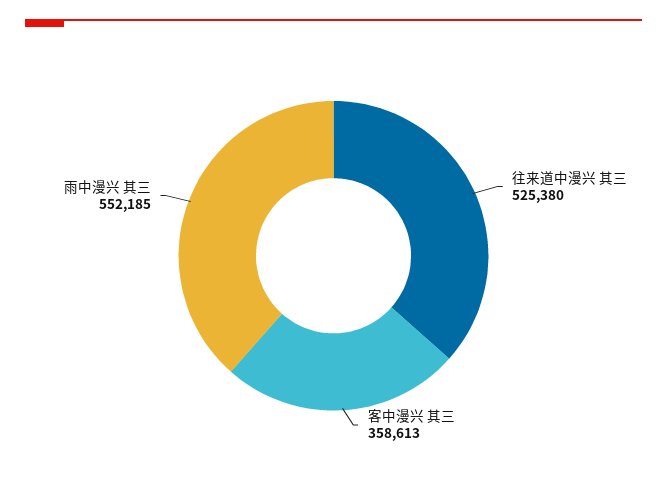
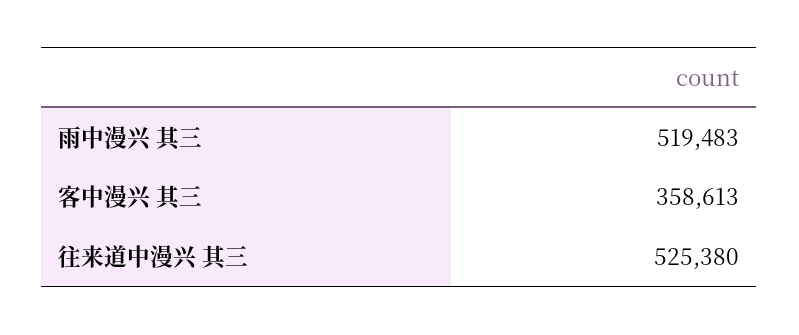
  {
    "往来道中漫兴 其三": 525380,
    "客中漫兴 其三": 358613,
-   "雨中漫兴 其三": 552185
+   "雨中漫兴 其三": 519483
  }

